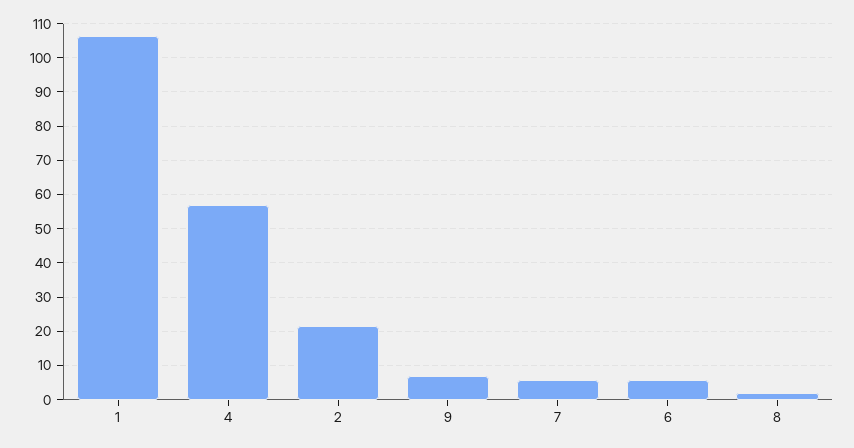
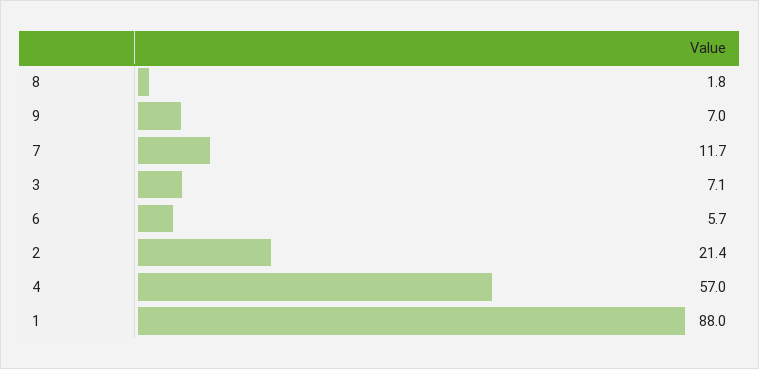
  {
-   "1": 106,
+   "1": 88,
    "4": 57,
    "2": 21.4,
    "9": 7,
-   "7": 6,
+   "7": 11.7,
    "6": 5.7,
-   "8": 1.8
+   "8": 1.8,
+   "3": 7.1
  }

